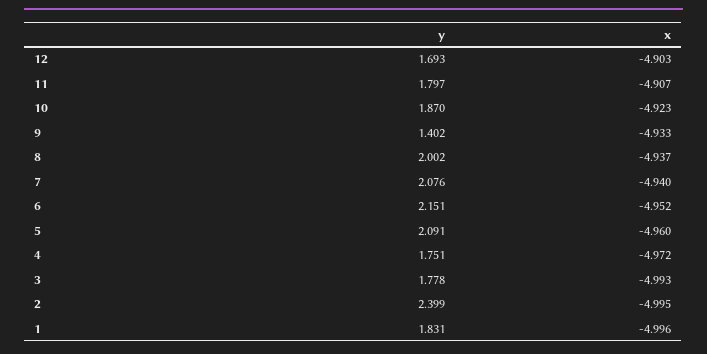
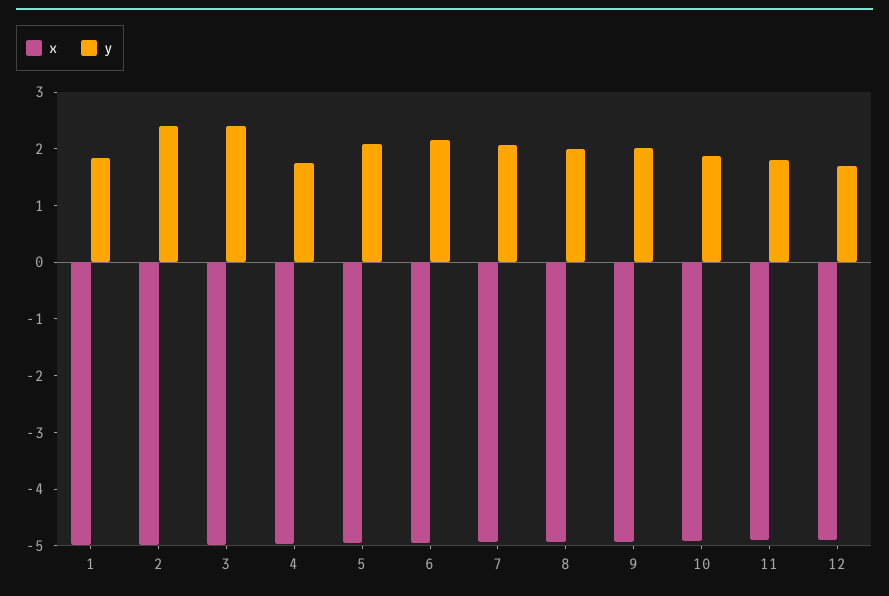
  {
    "y": {
      "12": 1.693,
      "11": 1.797,
      "10": 1.87,
-     "9": 1.402,
+     "9": 2,
      "8": 2.002,
      "7": 2.076,
      "6": 2.151,
      "5": 2.091,
      "4": 1.751,
-     "3": 1.778,
+     "3": 2.4,
      "2": 2.399,
      "1": 1.831
    },
    "x": {
      "12": -4.903,
      "11": -4.907,
      "10": -4.923,
      "9": -4.933,
      "8": -4.937,
      "7": -4.94,
      "6": -4.952,
      "5": -4.96,
      "4": -4.972,
      "3": -4.993,
      "2": -4.995,
      "1": -4.996
    }
  }

